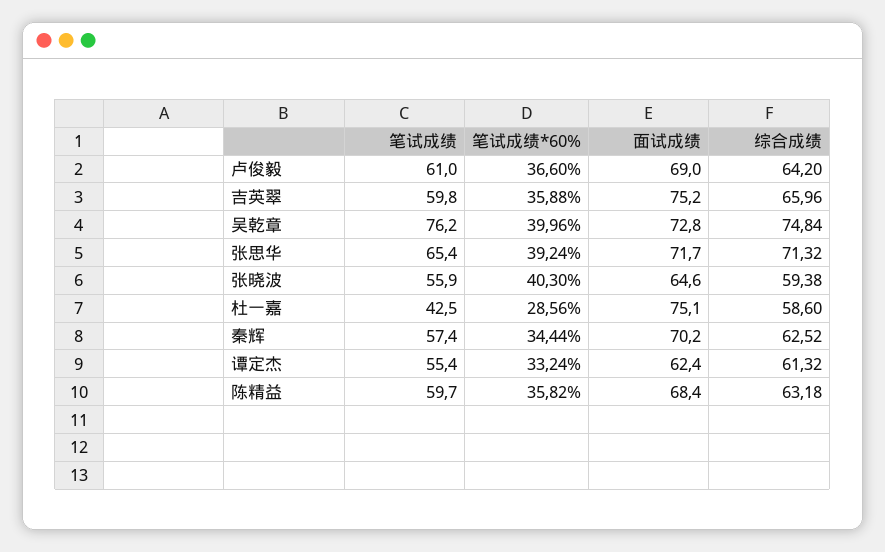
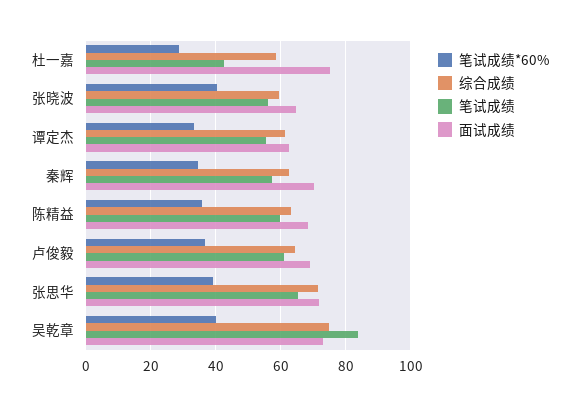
  {
    "笔试成绩": {
      "卢俊毅": 61,
-     "吉英翠": 59.8,
-     "吴乾章": 76.2,
+     "吴乾章": 84,
      "张思华": 65.4,
      "张晓波": 55.9,
      "杜一嘉": 42.5,
      "秦辉": 57.4,
      "谭定杰": 55.4,
      "陈精益": 59.7
    },
    "笔试成绩*60%": {
      "卢俊毅": 36.6,
-     "吉英翠": 35.88,
      "吴乾章": 39.96,
      "张思华": 39.24,
      "张晓波": 40.3,
      "杜一嘉": 28.56,
      "秦辉": 34.44,
      "谭定杰": 33.24,
      "陈精益": 35.82
    },
    "面试成绩": {
      "卢俊毅": 69,
-     "吉英翠": 75.2,
      "吴乾章": 72.8,
      "张思华": 71.7,
      "张晓波": 64.6,
      "杜一嘉": 75.1,
      "秦辉": 70.2,
      "谭定杰": 62.4,
      "陈精益": 68.4
    },
    "综合成绩": {
      "卢俊毅": 64.2,
-     "吉英翠": 65.96,
      "吴乾章": 74.84,
      "张思华": 71.32,
      "张晓波": 59.38,
      "杜一嘉": 58.6,
      "秦辉": 62.52,
      "谭定杰": 61.32,
      "陈精益": 63.18
    }
  }

